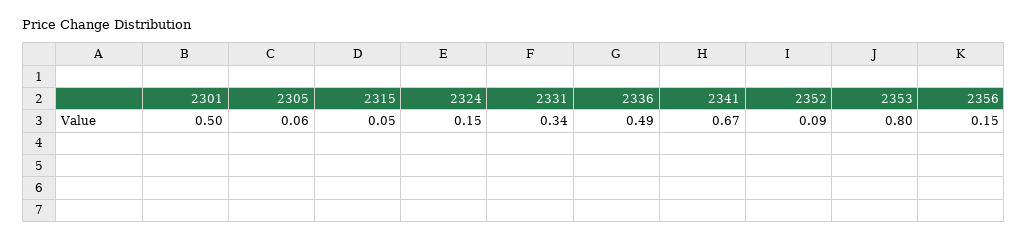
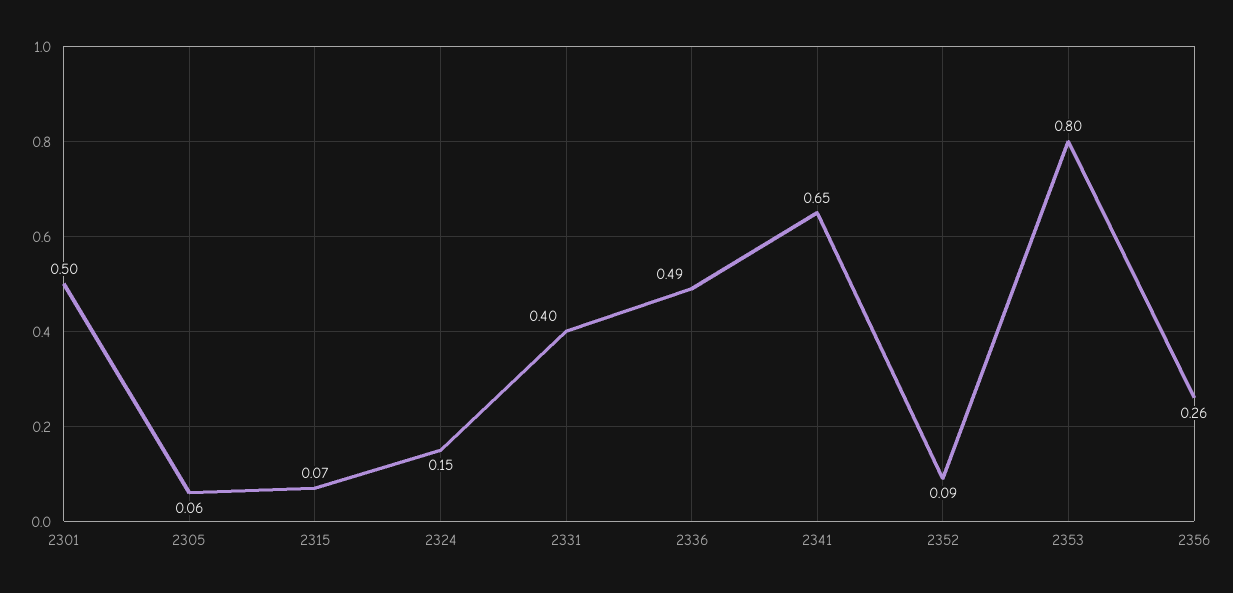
  {
    "2301": 0.5,
    "2305": 0.06,
-   "2315": 0.05,
+   "2315": 0.07,
    "2324": 0.15,
-   "2331": 0.34,
+   "2331": 0.4,
    "2336": 0.49,
-   "2341": 0.67,
+   "2341": 0.65,
    "2352": 0.09,
    "2353": 0.8,
-   "2356": 0.15
+   "2356": 0.26
  }

